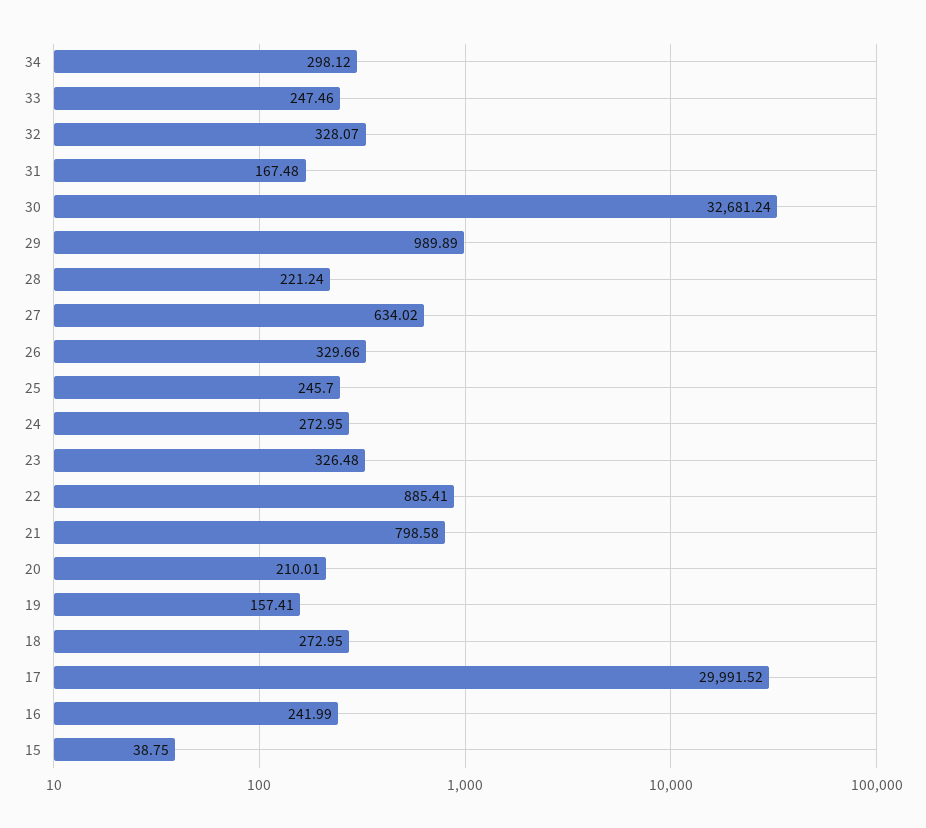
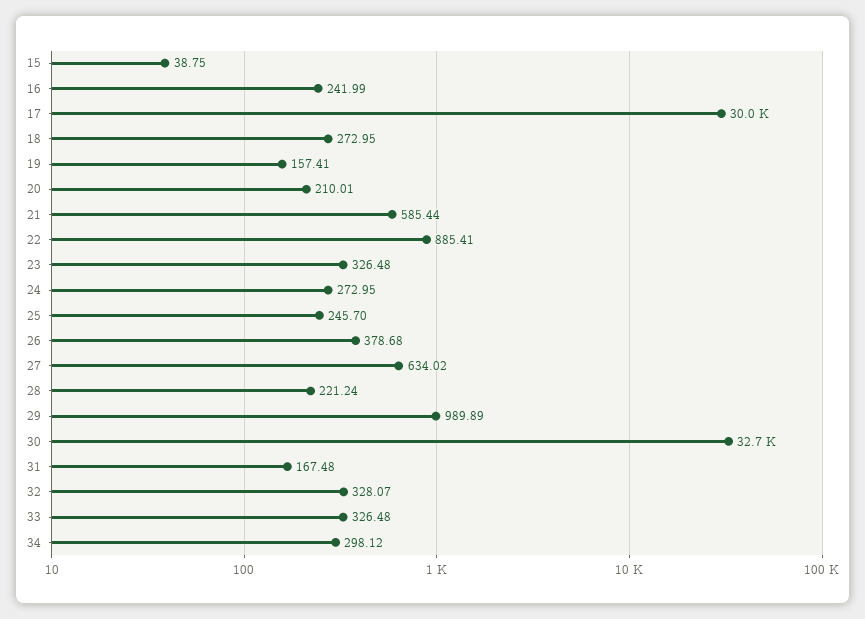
  {
    "34": 298.12,
-   "33": 247.46,
+   "33": 326.48,
    "32": 328.07,
    "31": 167.48,
    "30": 32681.24,
    "29": 989.89,
    "28": 221.24,
    "27": 634.02,
-   "26": 329.66,
+   "26": 378.68,
    "25": 245.7,
    "24": 272.95,
    "23": 326.48,
    "22": 885.41,
-   "21": 798.58,
+   "21": 585.44,
    "20": 210.01,
    "19": 157.41,
    "18": 272.95,
    "17": 29991.52,
    "16": 241.99,
    "15": 38.75
  }

